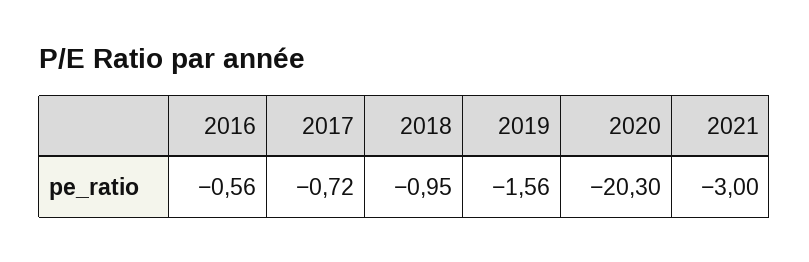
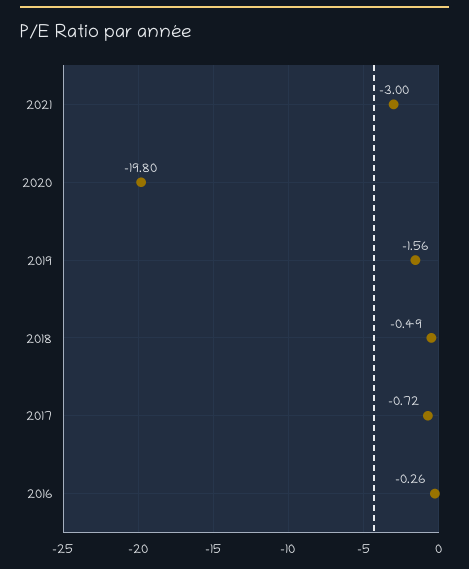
  {
-   "2016": -0.56,
+   "2016": -0.26,
    "2017": -0.72,
-   "2018": -0.95,
+   "2018": -0.49,
    "2019": -1.56,
-   "2020": -20.3,
+   "2020": -19.8,
    "2021": -3
  }

